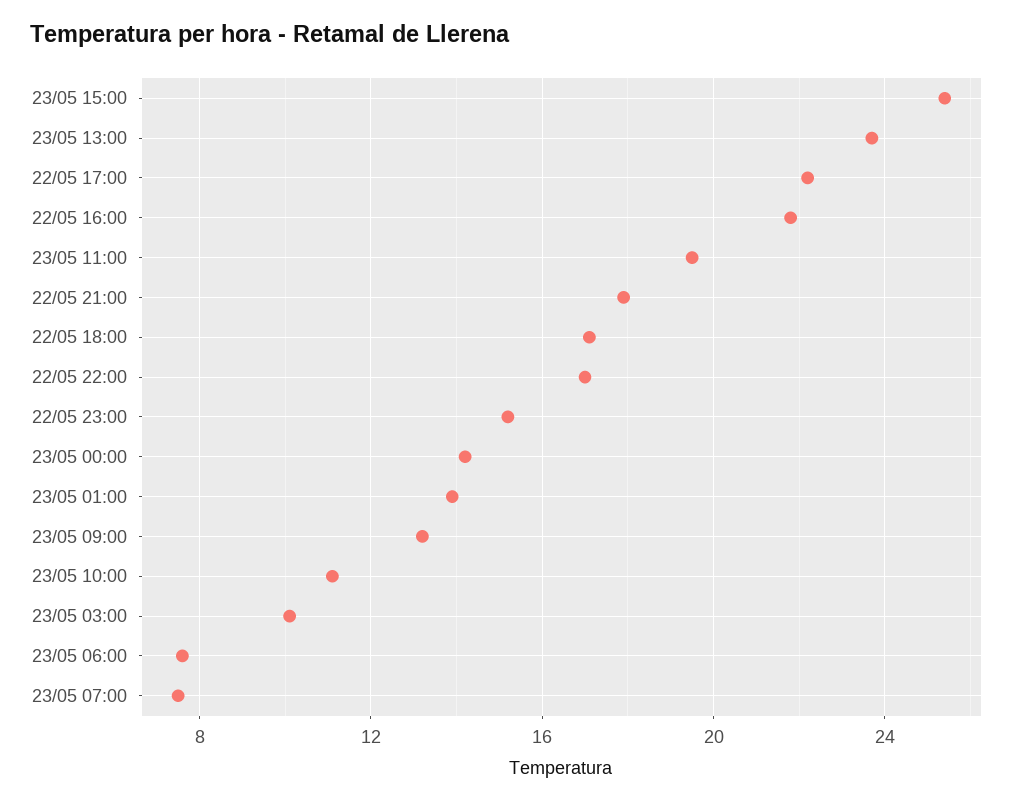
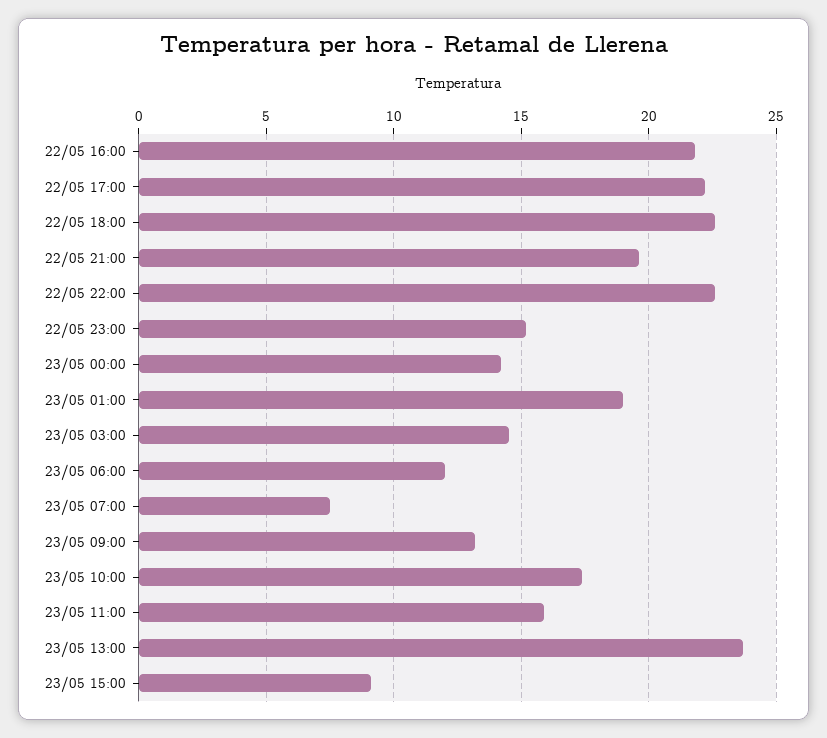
  {
-   "23/05 15:00": 25.5,
+   "23/05 15:00": 9,
    "23/05 13:00": 23.5,
    "22/05 17:00": 22,
    "22/05 16:00": 22,
-   "23/05 11:00": 19.5,
+   "23/05 11:00": 16,
-   "22/05 21:00": 18,
+   "22/05 21:00": 19.5,
-   "22/05 18:00": 17,
+   "22/05 18:00": 22.5,
-   "22/05 22:00": 17,
+   "22/05 22:00": 22.5,
    "22/05 23:00": 15,
    "23/05 00:00": 14,
-   "23/05 01:00": 14,
+   "23/05 01:00": 19,
    "23/05 09:00": 13,
-   "23/05 10:00": 11,
+   "23/05 10:00": 17.5,
-   "23/05 03:00": 10,
+   "23/05 03:00": 14.5,
-   "23/05 06:00": 7.5,
+   "23/05 06:00": 12,
    "23/05 07:00": 7.5
  }

